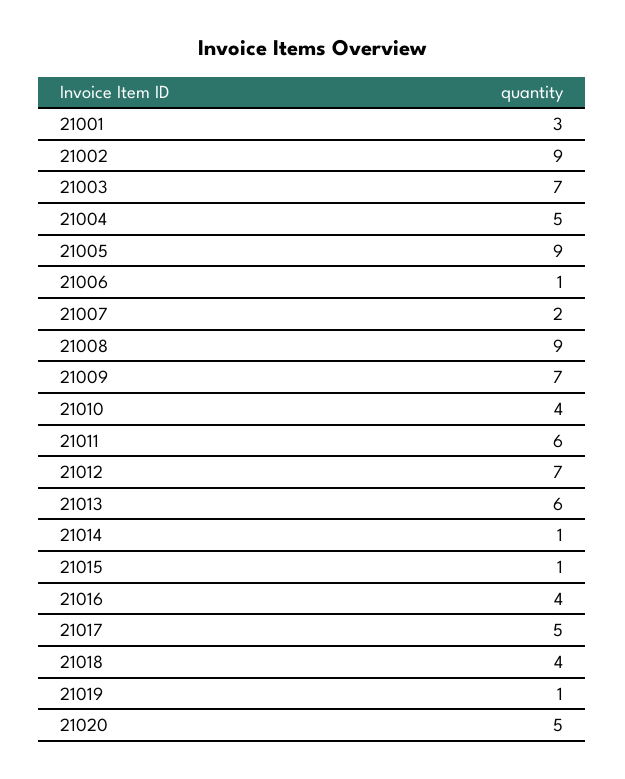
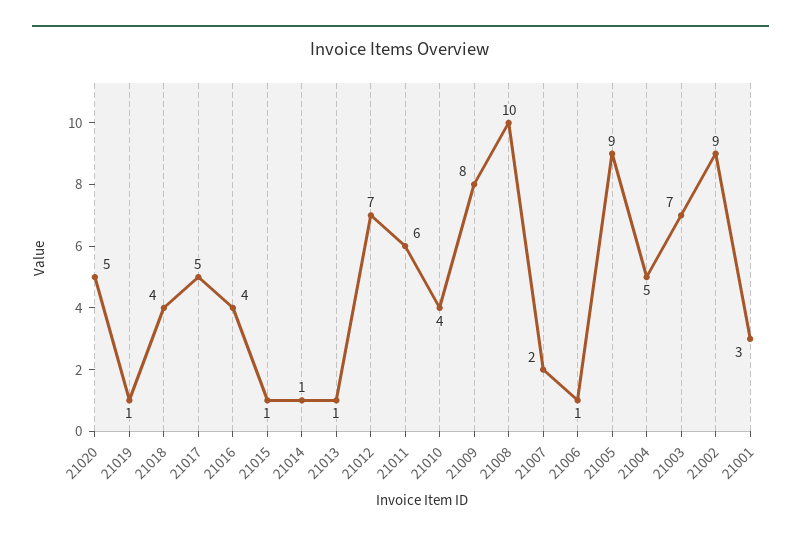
  {
    "21001": 3,
    "21002": 9,
    "21003": 7,
    "21004": 5,
    "21005": 9,
    "21006": 1,
    "21007": 2,
-   "21008": 9,
+   "21008": 10,
-   "21009": 7,
+   "21009": 8,
    "21010": 4,
    "21011": 6,
    "21012": 7,
-   "21013": 6,
+   "21013": 1,
    "21014": 1,
    "21015": 1,
    "21016": 4,
    "21017": 5,
    "21018": 4,
    "21019": 1,
    "21020": 5
  }

